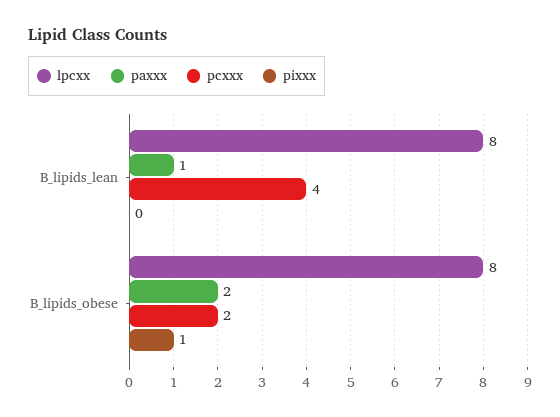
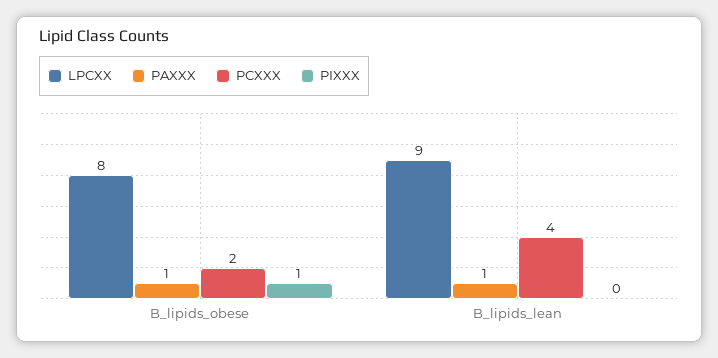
  {
    "lpcxx": {
-     "B_lipids_lean": 8,
+     "B_lipids_lean": 9,
      "B_lipids_obese": 8
    },
    "paxxx": {
      "B_lipids_lean": 1,
-     "B_lipids_obese": 2
+     "B_lipids_obese": 1
    },
    "pcxxx": {
      "B_lipids_lean": 4,
      "B_lipids_obese": 2
    },
    "pixxx": {
      "B_lipids_lean": 0,
      "B_lipids_obese": 1
    }
  }

